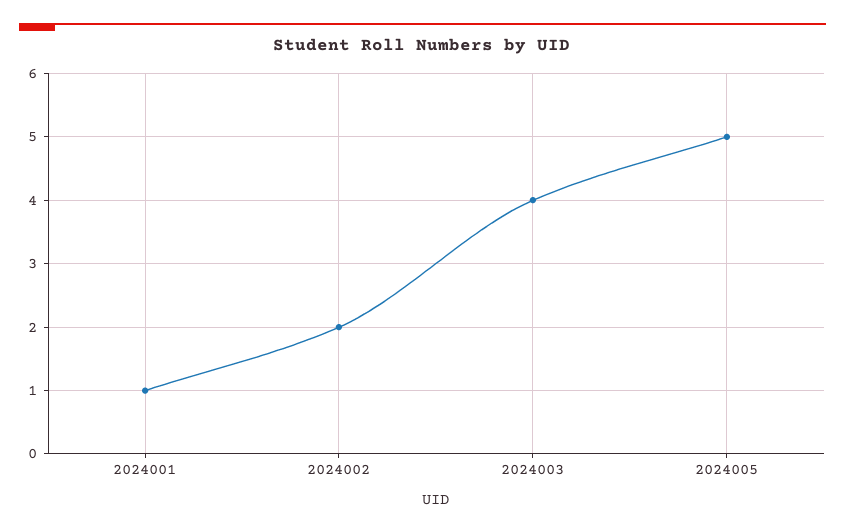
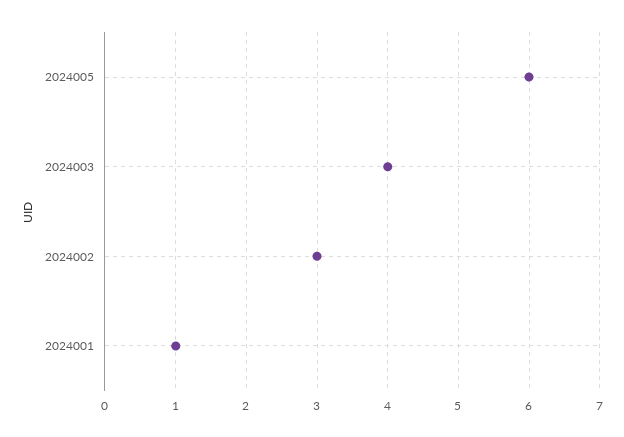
  {
    "2024001": 1,
-   "2024002": 2,
+   "2024002": 3,
    "2024003": 4,
-   "2024005": 5
+   "2024005": 6
  }

